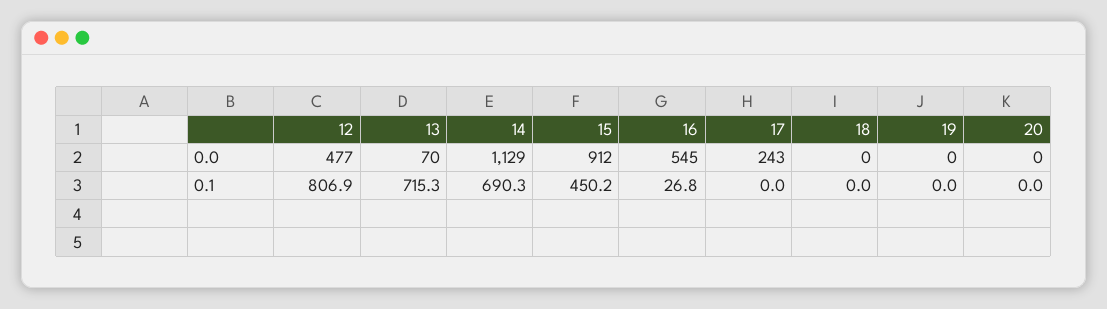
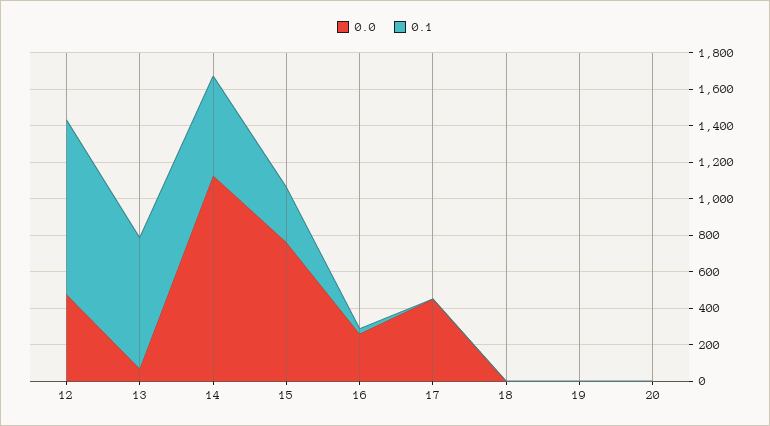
  {
    "0.0": {
      "12": 477,
      "13": 70,
      "14": 1129,
-     "15": 912,
+     "15": 750,
-     "16": 545,
+     "16": 250,
-     "17": 243,
+     "17": 450,
      "18": 0,
      "19": 0,
      "20": 0
    },
    "0.1": {
-     "12": 806.9,
+     "12": 950,
      "13": 715.3,
-     "14": 690.3,
+     "14": 550,
-     "15": 450.2,
+     "15": 300,
      "16": 26.8,
      "17": 0,
      "18": 0,
      "19": 0,
      "20": 0
    }
  }

